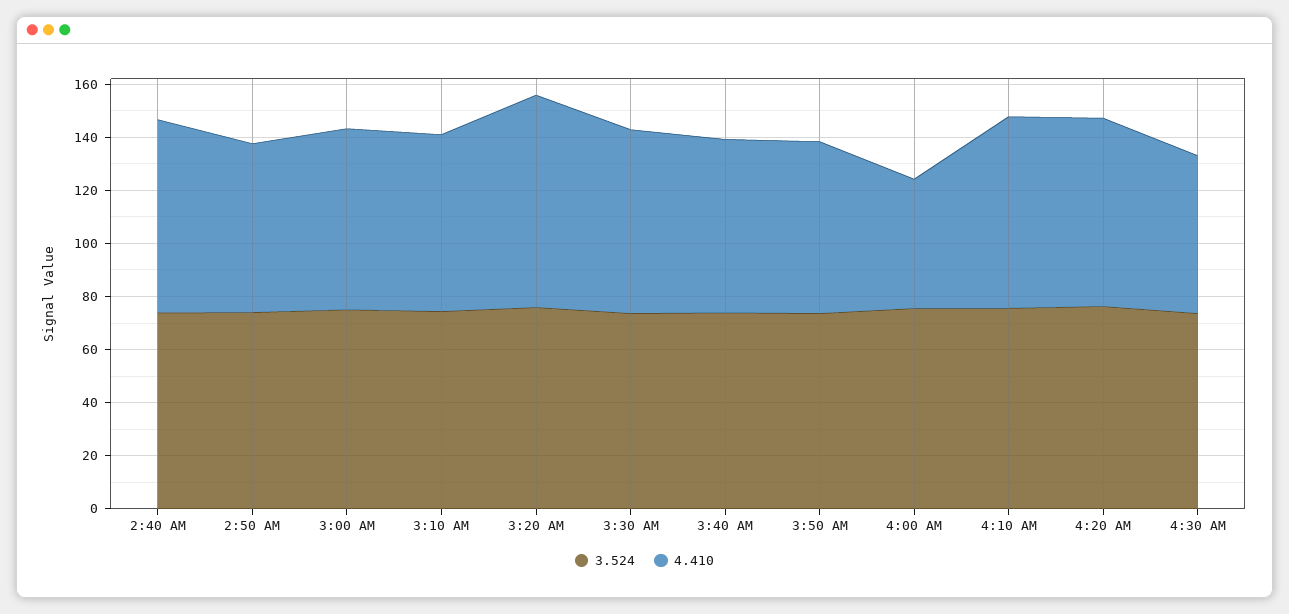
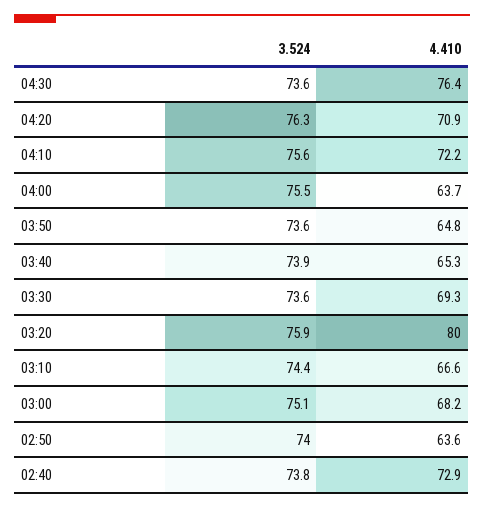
  {
    "3.524": {
      "2:40 AM": 73.8,
      "2:50 AM": 74,
      "3:00 AM": 75.1,
      "3:10 AM": 74.4,
      "3:20 AM": 75.9,
      "3:30 AM": 73.6,
      "3:40 AM": 73.9,
      "3:50 AM": 73.6,
      "4:00 AM": 75.5,
      "4:10 AM": 75.6,
      "4:20 AM": 76.3,
      "4:30 AM": 73.6
    },
    "4.410": {
      "2:40 AM": 72.9,
      "2:50 AM": 63.6,
      "3:00 AM": 68.2,
      "3:10 AM": 66.6,
      "3:20 AM": 80,
      "3:30 AM": 69.3,
      "3:40 AM": 65.3,
      "3:50 AM": 64.8,
-     "4:00 AM": 50,
+     "4:00 AM": 63.7,
      "4:10 AM": 72.2,
      "4:20 AM": 70.9,
-     "4:30 AM": 60
+     "4:30 AM": 76.4
    }
  }

